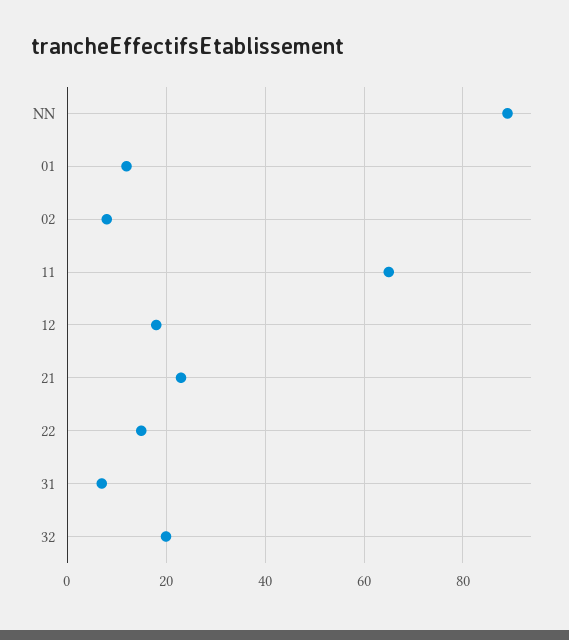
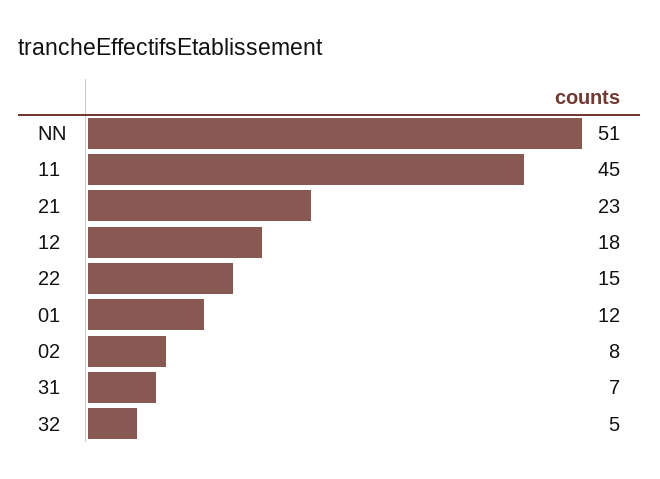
  {
-   "NN": 90,
+   "NN": 51,
    "01": 12,
    "02": 8,
-   "11": 65,
+   "11": 45,
    "12": 18,
    "21": 23,
    "22": 15,
    "31": 7,
-   "32": 20
+   "32": 5
  }

